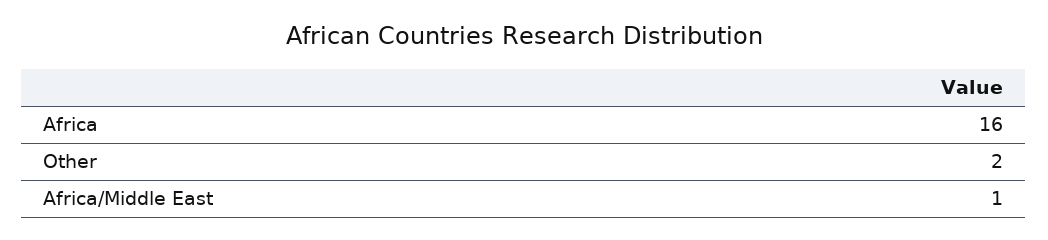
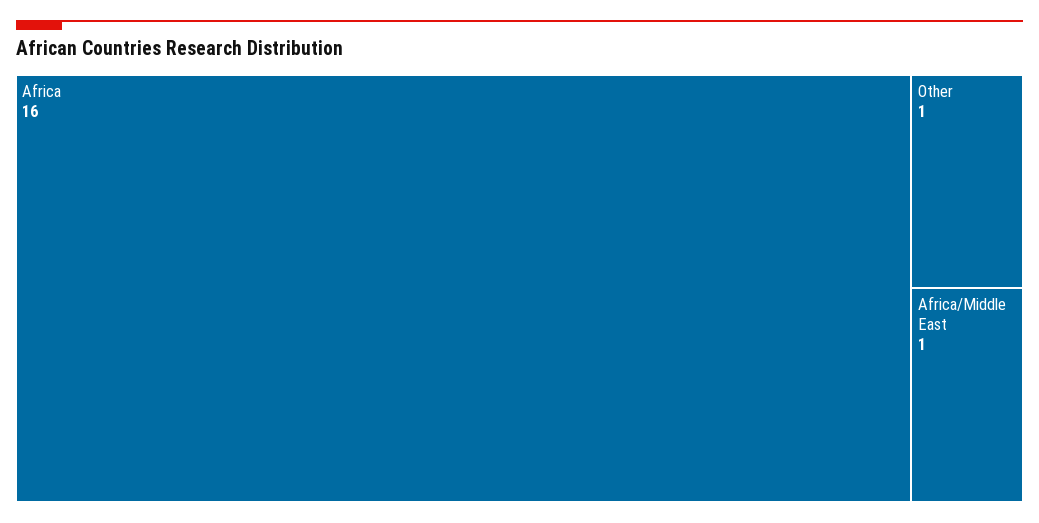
  {
    "Africa": 16,
-   "Other": 2,
+   "Other": 1,
    "Africa/Middle East": 1
  }

